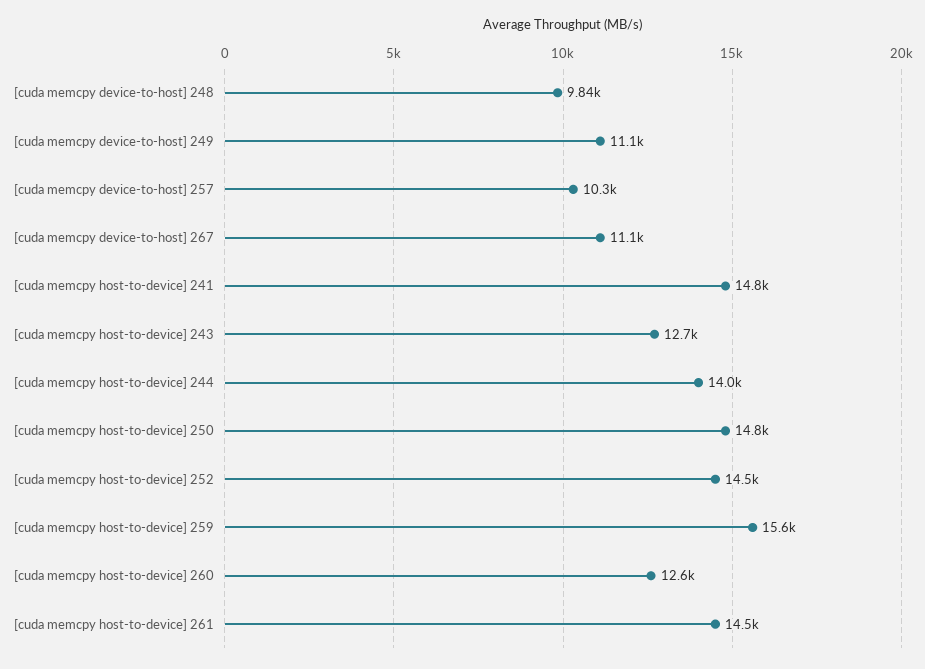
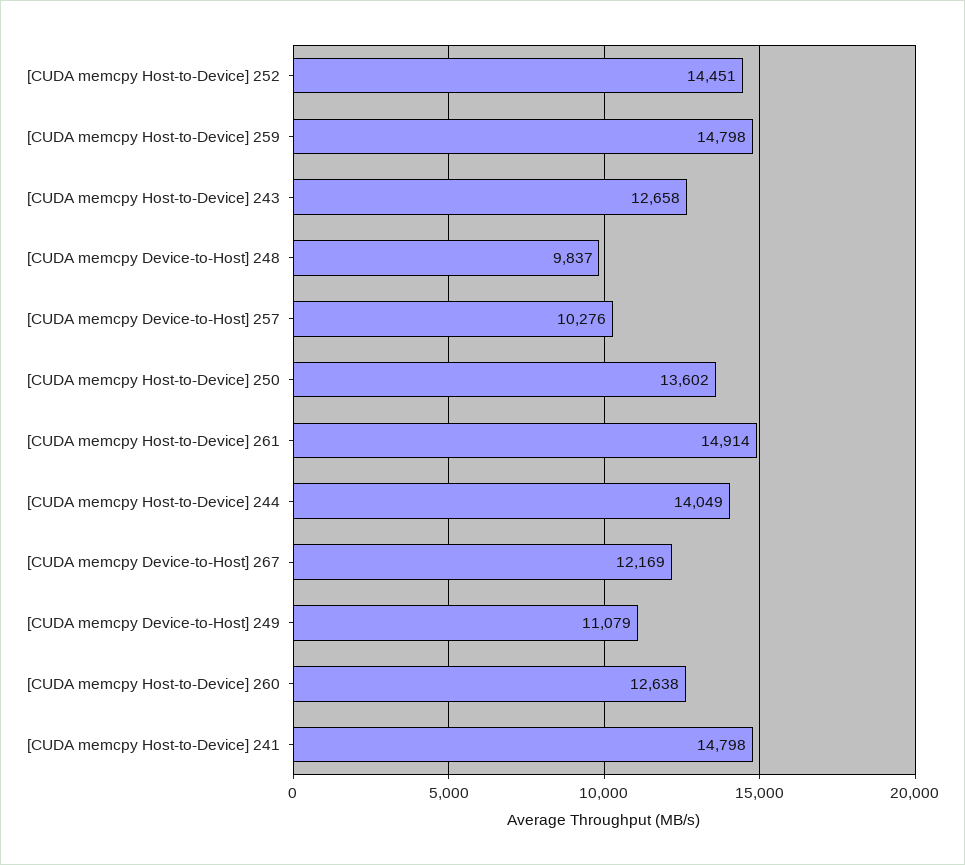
  {
    "[cuda memcpy device-to-host] 248": 9837,
    "[cuda memcpy device-to-host] 249": 11079,
    "[cuda memcpy device-to-host] 257": 10276,
-   "[cuda memcpy device-to-host] 267": 11100,
+   "[cuda memcpy device-to-host] 267": 12169,
    "[cuda memcpy host-to-device] 241": 14798,
    "[cuda memcpy host-to-device] 243": 12658,
    "[cuda memcpy host-to-device] 244": 14049,
-   "[cuda memcpy host-to-device] 250": 14800,
+   "[cuda memcpy host-to-device] 250": 13602,
    "[cuda memcpy host-to-device] 252": 14451,
-   "[cuda memcpy host-to-device] 259": 15600,
+   "[cuda memcpy host-to-device] 259": 14798,
    "[cuda memcpy host-to-device] 260": 12638,
-   "[cuda memcpy host-to-device] 261": 14500
+   "[cuda memcpy host-to-device] 261": 14914
  }

